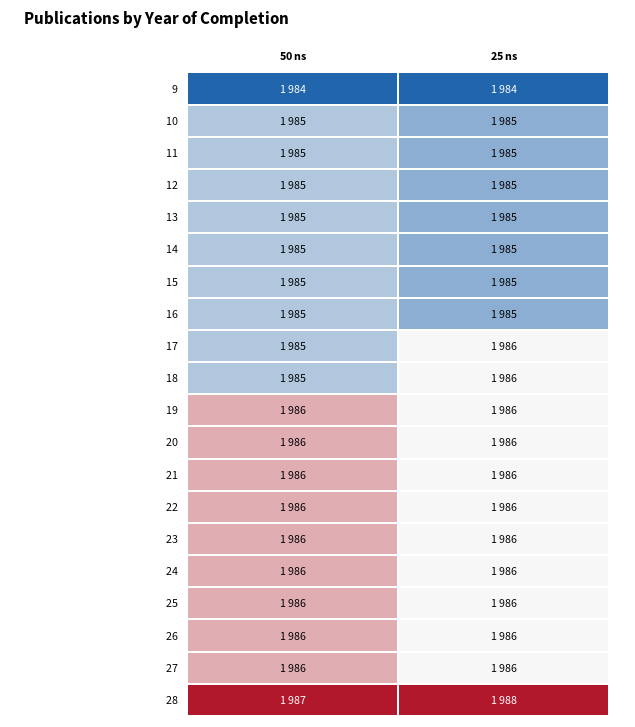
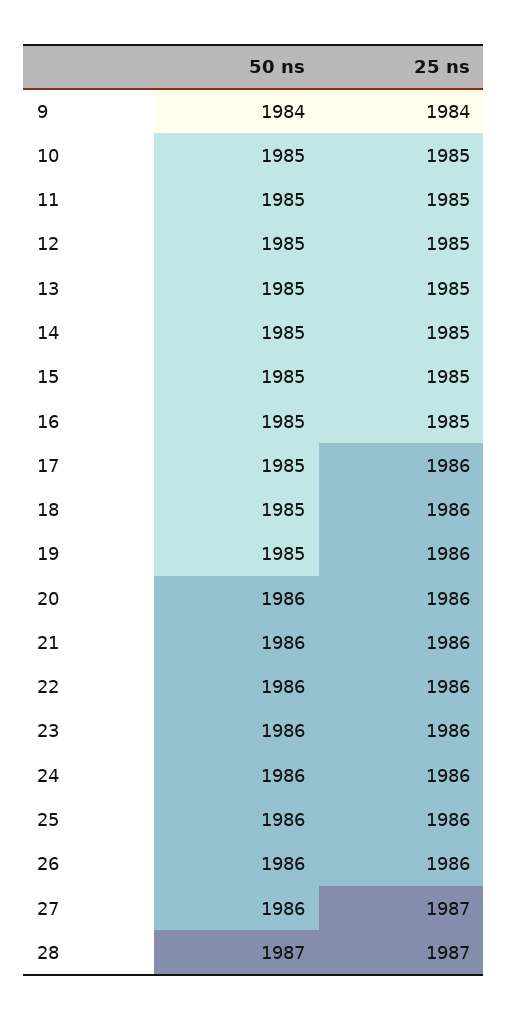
  {
    "50 ns": {
      "9": 1984,
      "10": 1985,
      "11": 1985,
      "12": 1985,
      "13": 1985,
      "14": 1985,
      "15": 1985,
      "16": 1985,
      "17": 1985,
      "18": 1985,
-     "19": 1986,
+     "19": 1985,
      "20": 1986,
      "21": 1986,
      "22": 1986,
      "23": 1986,
      "24": 1986,
      "25": 1986,
      "26": 1986,
      "27": 1986,
      "28": 1987
    },
    "25 ns": {
      "9": 1984,
      "10": 1985,
      "11": 1985,
      "12": 1985,
      "13": 1985,
      "14": 1985,
      "15": 1985,
      "16": 1985,
      "17": 1986,
      "18": 1986,
      "19": 1986,
      "20": 1986,
      "21": 1986,
      "22": 1986,
      "23": 1986,
      "24": 1986,
      "25": 1986,
      "26": 1986,
-     "27": 1986,
+     "27": 1987,
-     "28": 1988
+     "28": 1987
    }
  }

